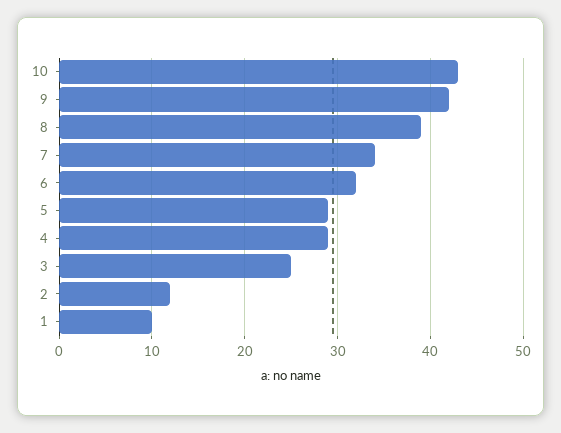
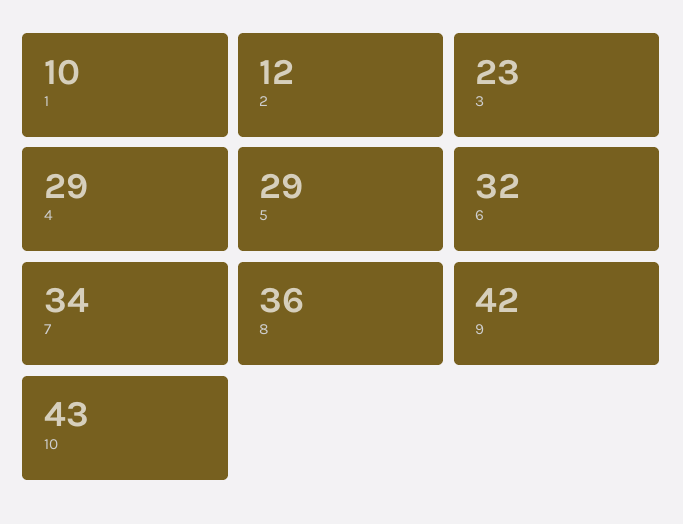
  {
    "10": 43,
    "9": 42,
-   "8": 39,
+   "8": 36,
    "7": 34,
    "6": 32,
    "5": 29,
    "4": 29,
-   "3": 25,
+   "3": 23,
    "2": 12,
    "1": 10
  }

